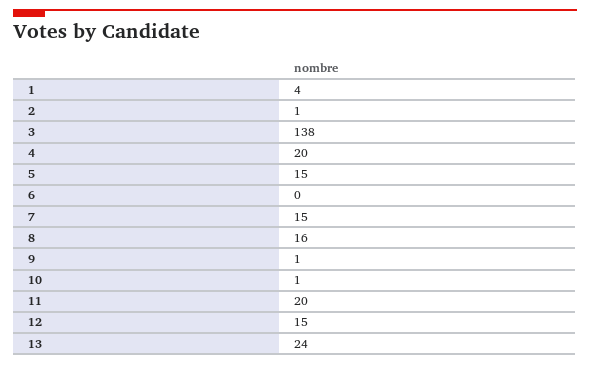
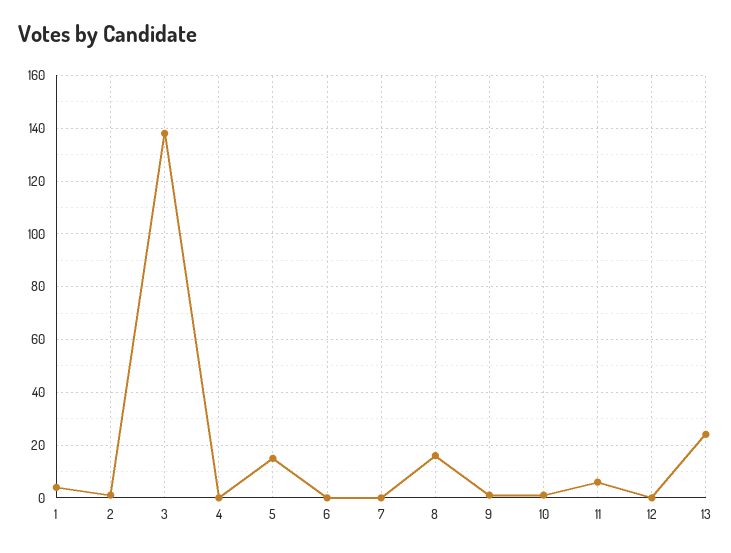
  {
    "1": 4,
    "2": 1,
    "3": 138,
-   "4": 20,
+   "4": 0,
    "5": 15,
    "6": 0,
-   "7": 15,
+   "7": 0,
    "8": 16,
    "9": 1,
    "10": 1,
-   "11": 20,
+   "11": 5,
-   "12": 15,
+   "12": 0,
    "13": 24
  }

